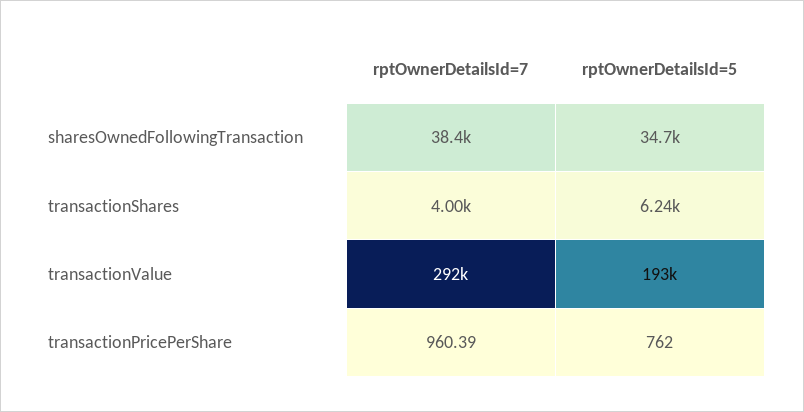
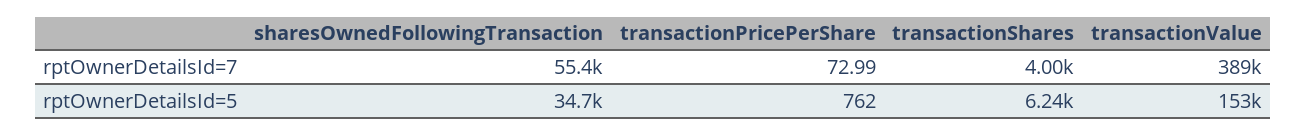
  {
    "rptOwnerDetailsId=7": {
-     "sharesOwnedFollowingTransaction": 38400,
+     "sharesOwnedFollowingTransaction": 55400,
      "transactionShares": 4000,
-     "transactionValue": 292000,
+     "transactionValue": 389000,
-     "transactionPricePerShare": 960.39
+     "transactionPricePerShare": 72.99
    },
    "rptOwnerDetailsId=5": {
      "sharesOwnedFollowingTransaction": 34700,
      "transactionShares": 6240,
-     "transactionValue": 193000,
+     "transactionValue": 153000,
      "transactionPricePerShare": 762
    }
  }

